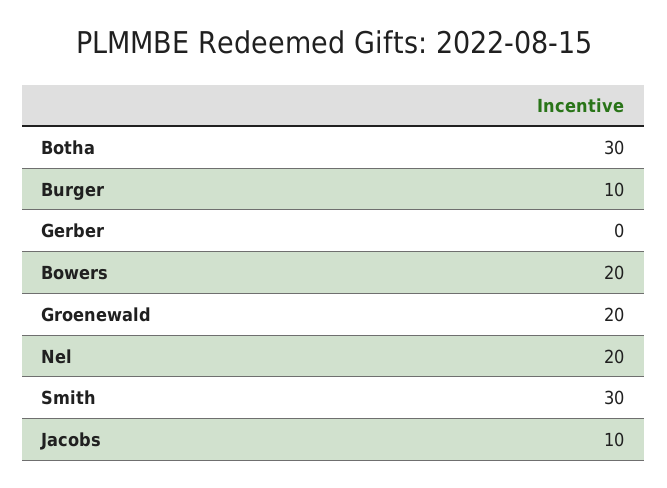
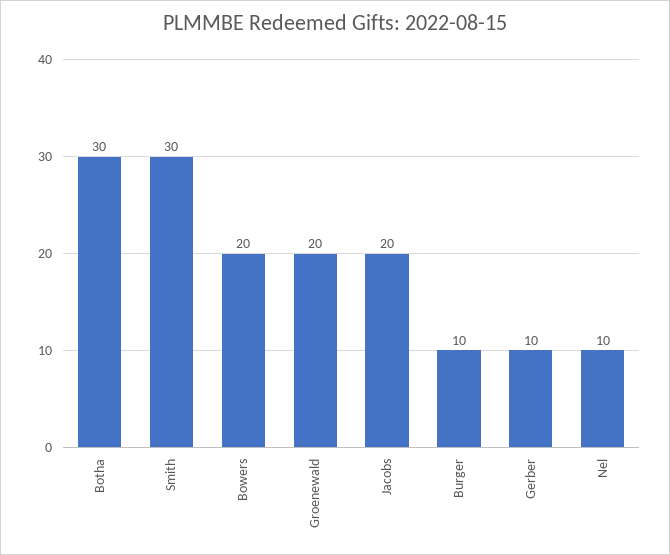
  {
    "Botha": 30,
    "Burger": 10,
-   "Gerber": 0,
+   "Gerber": 10,
    "Bowers": 20,
    "Groenewald": 20,
-   "Nel": 20,
+   "Nel": 10,
    "Smith": 30,
-   "Jacobs": 10
+   "Jacobs": 20
  }

